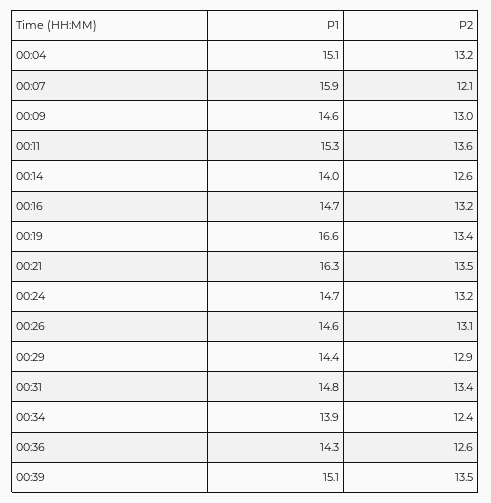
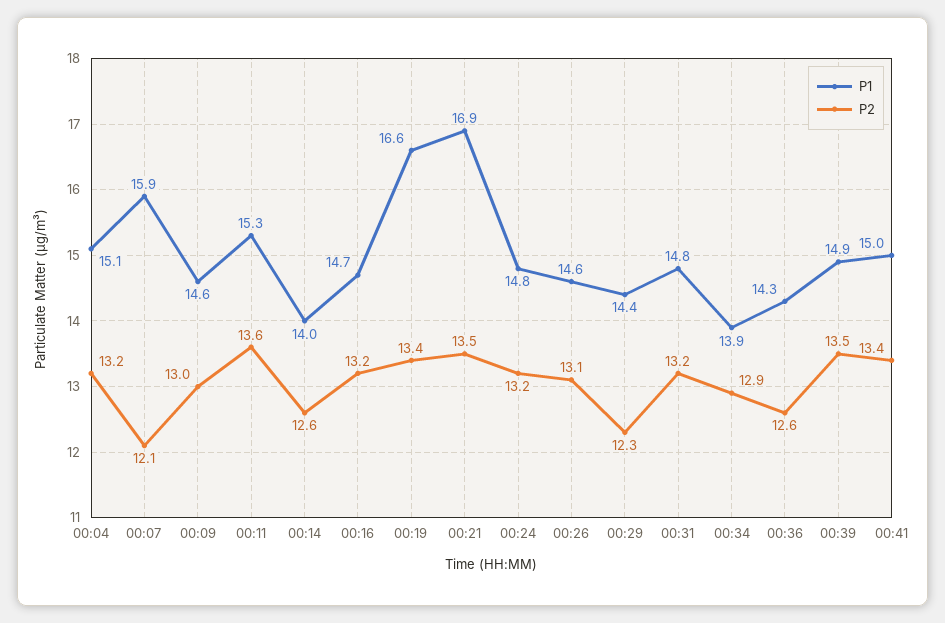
  {
    "P1": {
      "00:04": 15.1,
      "00:07": 15.9,
      "00:09": 14.6,
      "00:11": 15.3,
      "00:14": 14,
      "00:16": 14.7,
      "00:19": 16.6,
-     "00:21": 16.3,
+     "00:21": 16.9,
-     "00:24": 14.7,
+     "00:24": 14.8,
      "00:26": 14.6,
      "00:29": 14.4,
      "00:31": 14.8,
      "00:34": 13.9,
      "00:36": 14.3,
-     "00:39": 15.1
+     "00:39": 14.9,
+     "00:41": 15
    },
    "P2": {
      "00:04": 13.2,
      "00:07": 12.1,
      "00:09": 13,
      "00:11": 13.6,
      "00:14": 12.6,
      "00:16": 13.2,
      "00:19": 13.4,
      "00:21": 13.5,
      "00:24": 13.2,
      "00:26": 13.1,
-     "00:29": 12.9,
+     "00:29": 12.3,
-     "00:31": 13.4,
+     "00:31": 13.2,
-     "00:34": 12.4,
+     "00:34": 12.9,
      "00:36": 12.6,
-     "00:39": 13.5
+     "00:39": 13.5,
+     "00:41": 13.4
    }
  }

